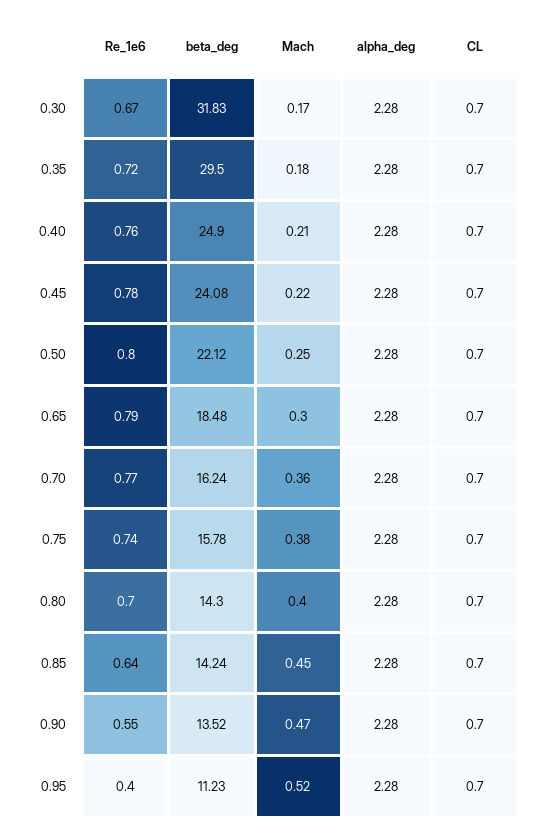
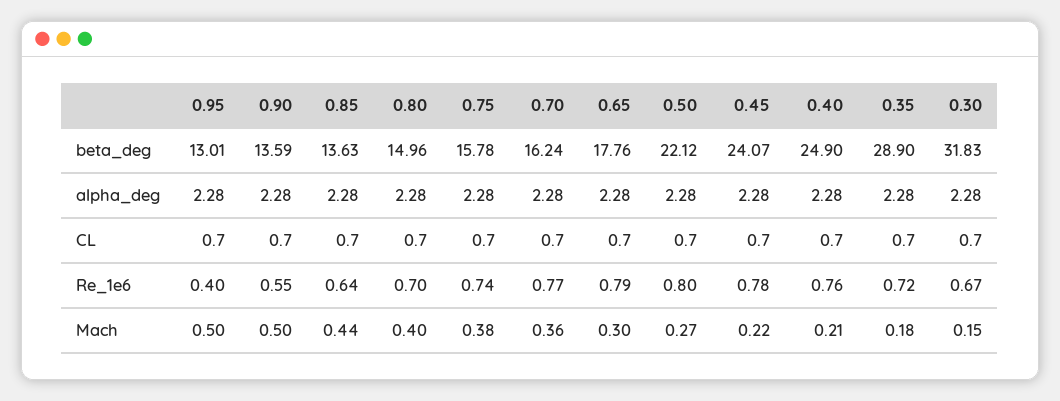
  {
    "Re_1e6": {
      "0.30": 0.67,
      "0.35": 0.72,
      "0.40": 0.76,
      "0.45": 0.78,
      "0.50": 0.8,
      "0.65": 0.79,
      "0.70": 0.77,
      "0.75": 0.74,
      "0.80": 0.7,
      "0.85": 0.64,
      "0.90": 0.55,
      "0.95": 0.4
    },
    "beta_deg": {
      "0.30": 31.83,
-     "0.35": 29.5,
+     "0.35": 28.9,
      "0.40": 24.9,
-     "0.45": 24.08,
+     "0.45": 24.07,
      "0.50": 22.12,
-     "0.65": 18.48,
+     "0.65": 17.76,
      "0.70": 16.24,
      "0.75": 15.78,
-     "0.80": 14.3,
+     "0.80": 14.96,
-     "0.85": 14.24,
+     "0.85": 13.63,
-     "0.90": 13.52,
+     "0.90": 13.59,
-     "0.95": 11.23
+     "0.95": 13.01
    },
    "Mach": {
-     "0.30": 0.17,
+     "0.30": 0.15,
      "0.35": 0.18,
      "0.40": 0.21,
      "0.45": 0.22,
-     "0.50": 0.25,
+     "0.50": 0.27,
      "0.65": 0.3,
      "0.70": 0.36,
      "0.75": 0.38,
      "0.80": 0.4,
-     "0.85": 0.45,
+     "0.85": 0.44,
-     "0.90": 0.47,
+     "0.90": 0.5,
-     "0.95": 0.52
+     "0.95": 0.5
    },
    "alpha_deg": {
      "0.30": 2.28,
      "0.35": 2.28,
      "0.40": 2.28,
      "0.45": 2.28,
      "0.50": 2.28,
      "0.65": 2.28,
      "0.70": 2.28,
      "0.75": 2.28,
      "0.80": 2.28,
      "0.85": 2.28,
      "0.90": 2.28,
      "0.95": 2.28
    },
    "CL": {
      "0.30": 0.7,
      "0.35": 0.7,
      "0.40": 0.7,
      "0.45": 0.7,
      "0.50": 0.7,
      "0.65": 0.7,
      "0.70": 0.7,
      "0.75": 0.7,
      "0.80": 0.7,
      "0.85": 0.7,
      "0.90": 0.7,
      "0.95": 0.7
    }
  }

